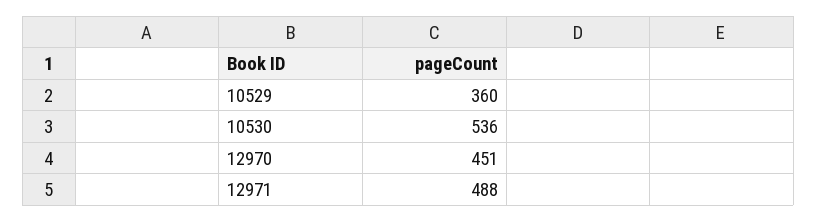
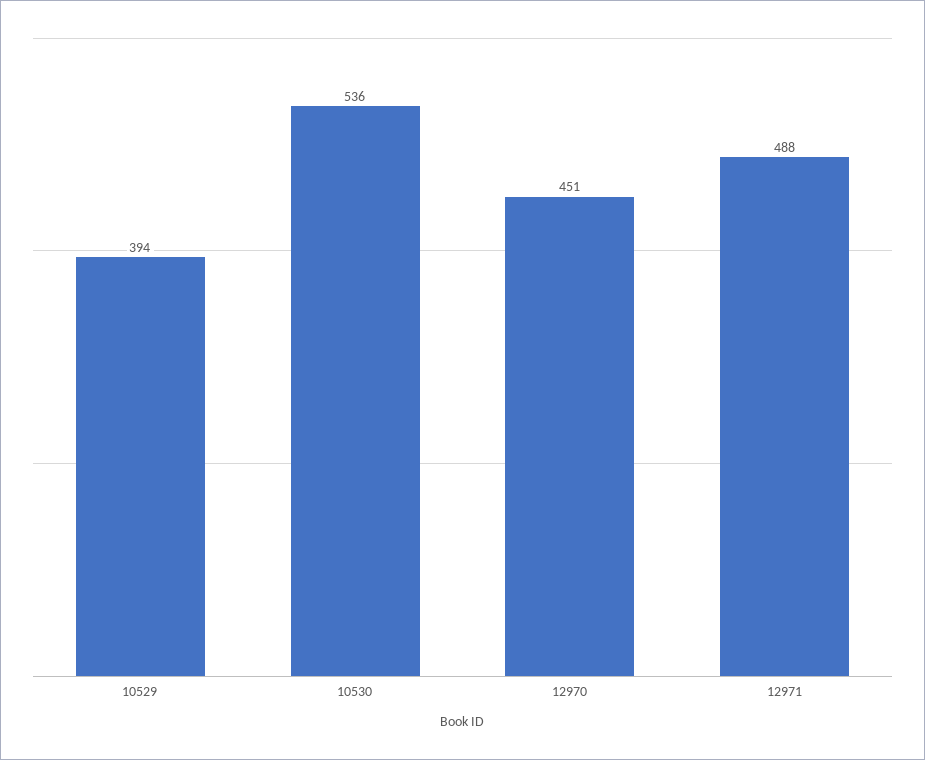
  {
-   "10529": 360,
+   "10529": 394,
    "10530": 536,
    "12970": 451,
    "12971": 488
  }

